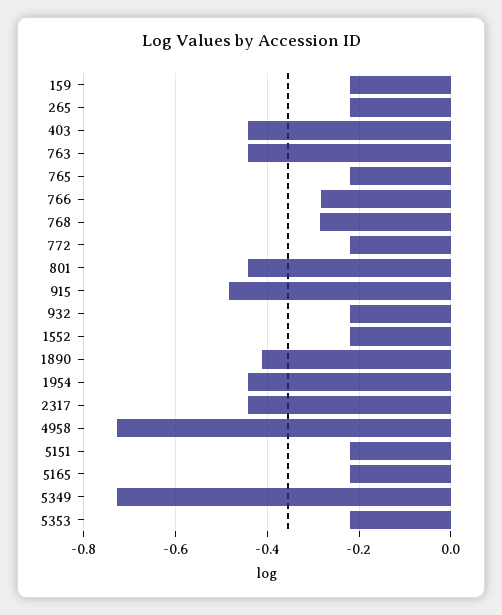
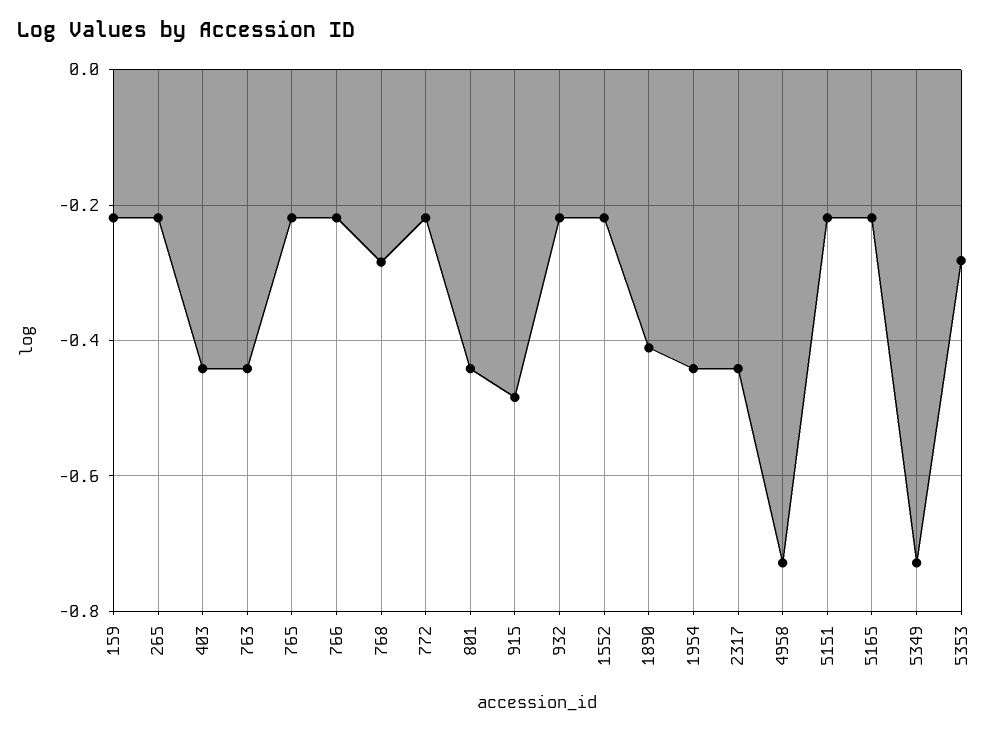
  {
    "159": -0.22,
    "265": -0.22,
    "403": -0.44,
    "763": -0.44,
    "765": -0.22,
-   "766": -0.28,
+   "766": -0.22,
    "768": -0.28,
    "772": -0.22,
    "801": -0.44,
    "915": -0.48,
    "932": -0.22,
    "1552": -0.22,
    "1890": -0.42,
    "1954": -0.44,
    "2317": -0.44,
    "4958": -0.72,
    "5151": -0.22,
    "5165": -0.22,
    "5349": -0.72,
-   "5353": -0.22
+   "5353": -0.28
  }

